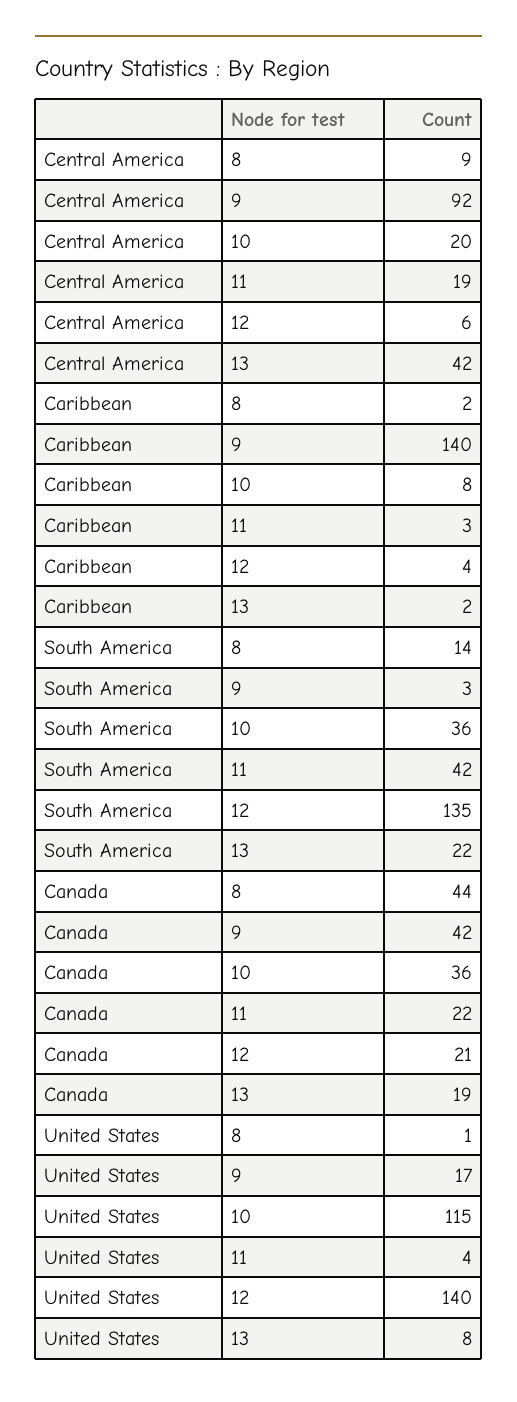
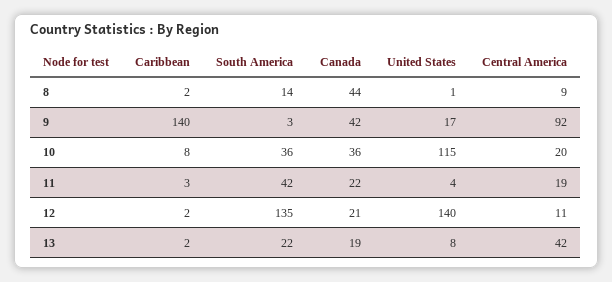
  {
    "Central America": {
      "8": 9,
      "9": 92,
      "10": 20,
      "11": 19,
-     "12": 6,
+     "12": 11,
      "13": 42
    },
    "Caribbean": {
      "8": 2,
      "9": 140,
      "10": 8,
      "11": 3,
-     "12": 4,
+     "12": 2,
      "13": 2
    },
    "South America": {
      "8": 14,
      "9": 3,
      "10": 36,
      "11": 42,
      "12": 135,
      "13": 22
    },
    "Canada": {
      "8": 44,
      "9": 42,
      "10": 36,
      "11": 22,
      "12": 21,
      "13": 19
    },
    "United States": {
      "8": 1,
      "9": 17,
      "10": 115,
      "11": 4,
      "12": 140,
      "13": 8
    }
  }

